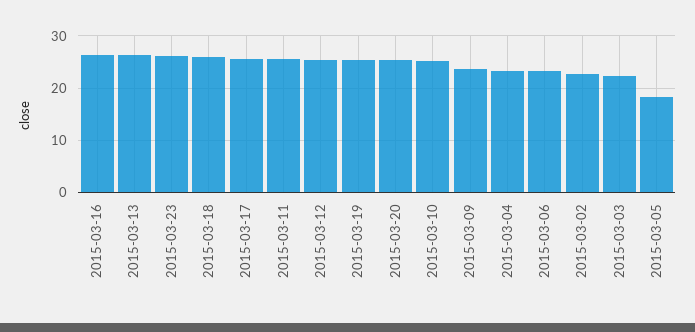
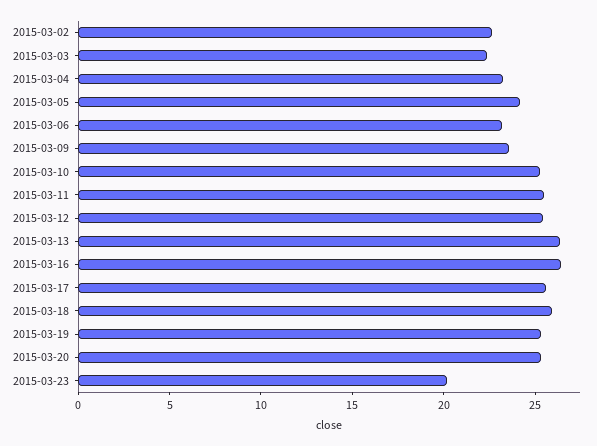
  {
    "2015-03-16": 26,
    "2015-03-13": 26,
-   "2015-03-23": 26,
+   "2015-03-23": 20,
    "2015-03-18": 26,
    "2015-03-17": 26,
    "2015-03-11": 25,
    "2015-03-12": 25,
    "2015-03-19": 25,
    "2015-03-20": 25,
    "2015-03-10": 25,
    "2015-03-09": 24,
    "2015-03-04": 23,
    "2015-03-06": 23,
    "2015-03-02": 23,
    "2015-03-03": 22,
-   "2015-03-05": 18
+   "2015-03-05": 24
  }

